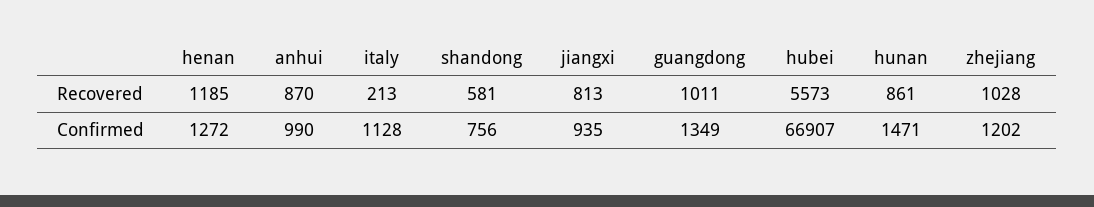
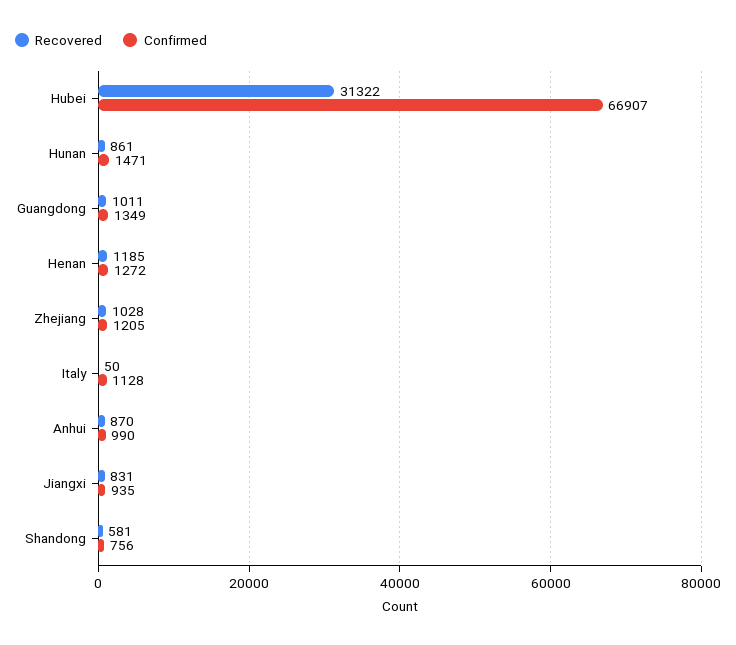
  {
    "Recovered": {
      "henan": 1185,
      "anhui": 870,
-     "italy": 213,
+     "italy": 50,
      "shandong": 581,
-     "jiangxi": 813,
+     "jiangxi": 831,
      "guangdong": 1011,
-     "hubei": 5573,
+     "hubei": 31322,
      "hunan": 861,
      "zhejiang": 1028
    },
    "Confirmed": {
      "henan": 1272,
      "anhui": 990,
      "italy": 1128,
      "shandong": 756,
      "jiangxi": 935,
      "guangdong": 1349,
      "hubei": 66907,
      "hunan": 1471,
-     "zhejiang": 1202
+     "zhejiang": 1205
    }
  }

